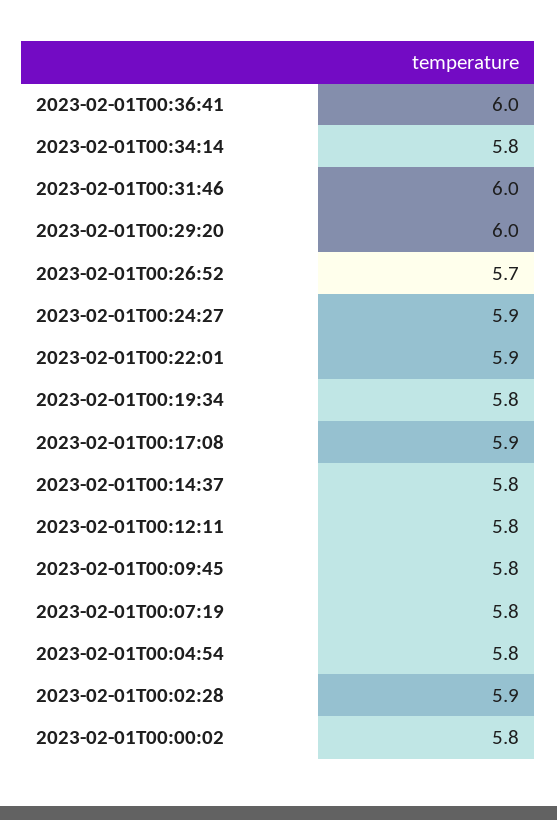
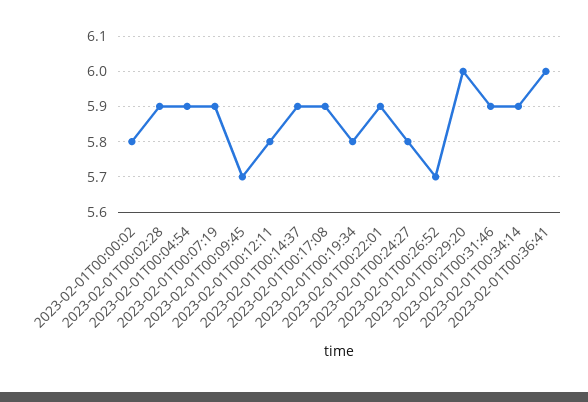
  {
    "2023-02-01T00:36:41": 6,
-   "2023-02-01T00:34:14": 5.8,
+   "2023-02-01T00:34:14": 5.9,
-   "2023-02-01T00:31:46": 6,
+   "2023-02-01T00:31:46": 5.9,
    "2023-02-01T00:29:20": 6,
    "2023-02-01T00:26:52": 5.7,
-   "2023-02-01T00:24:27": 5.9,
+   "2023-02-01T00:24:27": 5.8,
    "2023-02-01T00:22:01": 5.9,
    "2023-02-01T00:19:34": 5.8,
    "2023-02-01T00:17:08": 5.9,
-   "2023-02-01T00:14:37": 5.8,
+   "2023-02-01T00:14:37": 5.9,
    "2023-02-01T00:12:11": 5.8,
-   "2023-02-01T00:09:45": 5.8,
+   "2023-02-01T00:09:45": 5.7,
-   "2023-02-01T00:07:19": 5.8,
+   "2023-02-01T00:07:19": 5.9,
-   "2023-02-01T00:04:54": 5.8,
+   "2023-02-01T00:04:54": 5.9,
    "2023-02-01T00:02:28": 5.9,
    "2023-02-01T00:00:02": 5.8
  }

